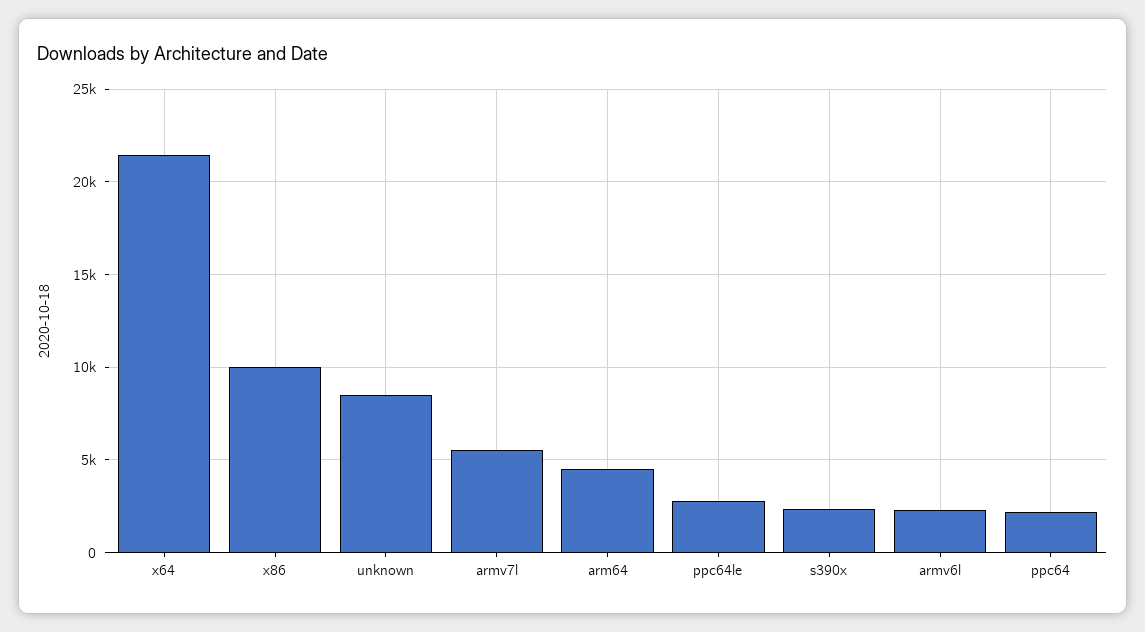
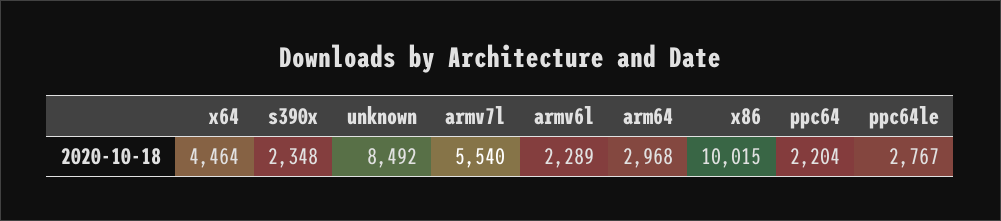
  {
-   "x64": 21500,
+   "x64": 4464,
    "x86": 10015,
    "unknown": 8492,
    "armv7l": 5540,
-   "arm64": 4500,
+   "arm64": 2968,
    "ppc64le": 2767,
    "s390x": 2348,
    "armv6l": 2289,
    "ppc64": 2204
  }

